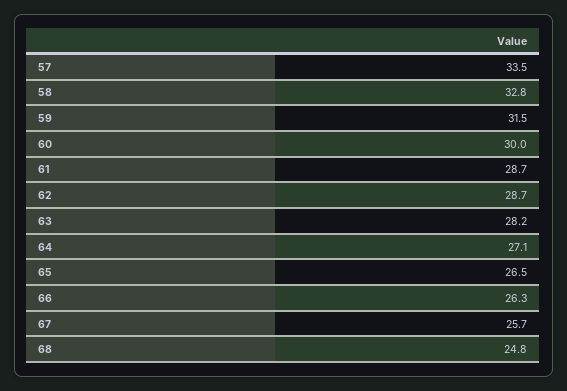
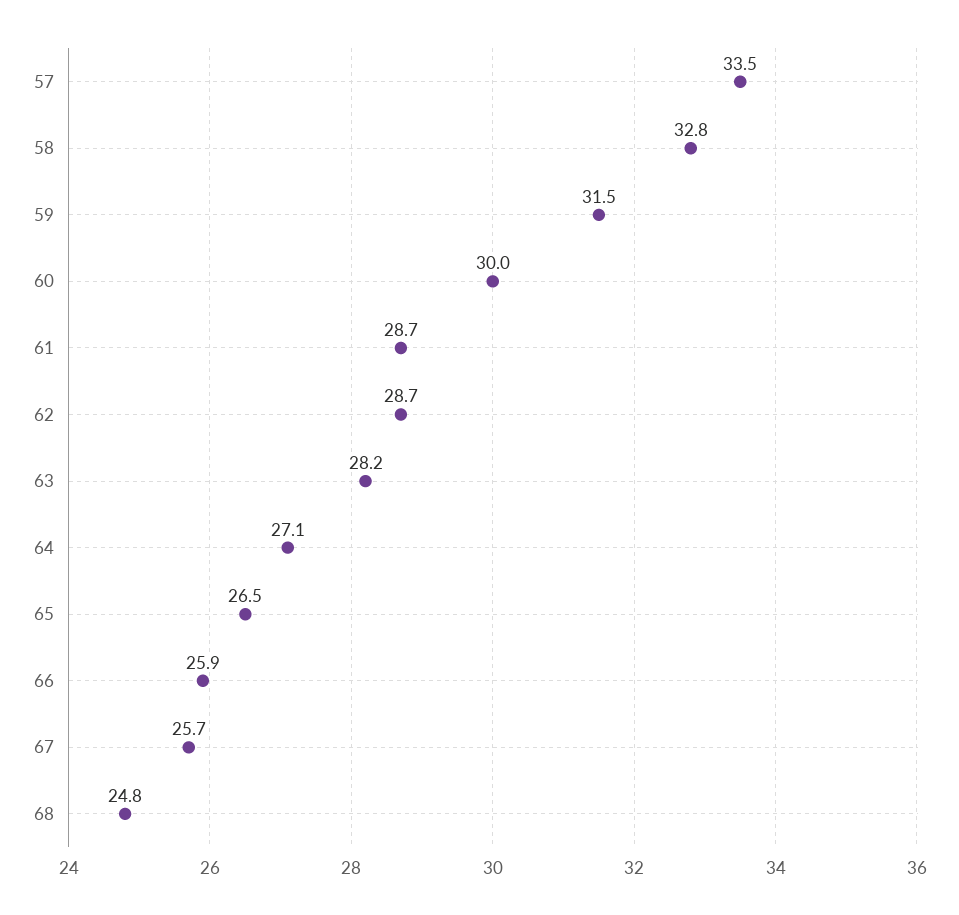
  {
    "57": 33.5,
    "58": 32.8,
    "59": 31.5,
    "60": 30,
    "61": 28.7,
    "62": 28.7,
    "63": 28.2,
    "64": 27.1,
    "65": 26.5,
-   "66": 26.3,
+   "66": 25.9,
    "67": 25.7,
    "68": 24.8
  }

